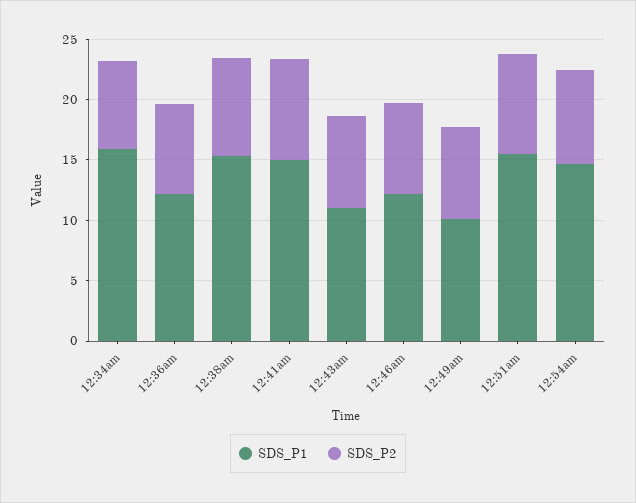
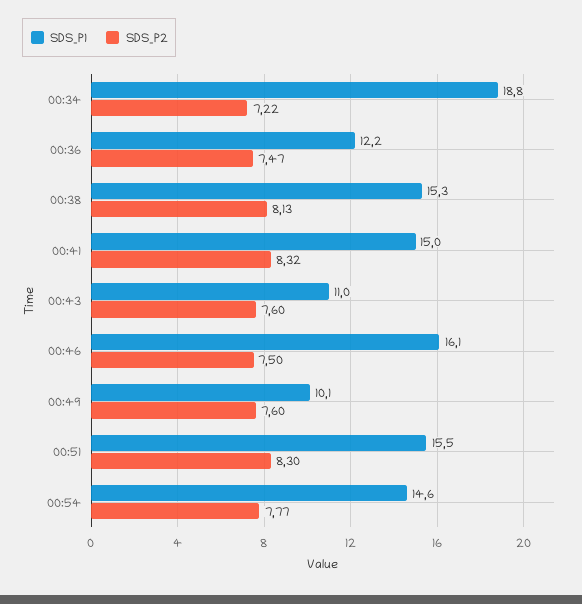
  {
    "SDS_P1": {
-     "12:34am": 16,
+     "12:34am": 18.8,
      "12:36am": 12.2,
      "12:38am": 15.3,
      "12:41am": 15,
      "12:43am": 11,
-     "12:46am": 12,
+     "12:46am": 16.1,
      "12:49am": 10.1,
      "12:51am": 15.5,
      "12:54am": 14.6
    },
    "SDS_P2": {
      "12:34am": 7.22,
      "12:36am": 7.47,
      "12:38am": 8.13,
      "12:41am": 8.32,
      "12:43am": 7.6,
      "12:46am": 7.5,
      "12:49am": 7.6,
      "12:51am": 8.3,
      "12:54am": 7.77
    }
  }

